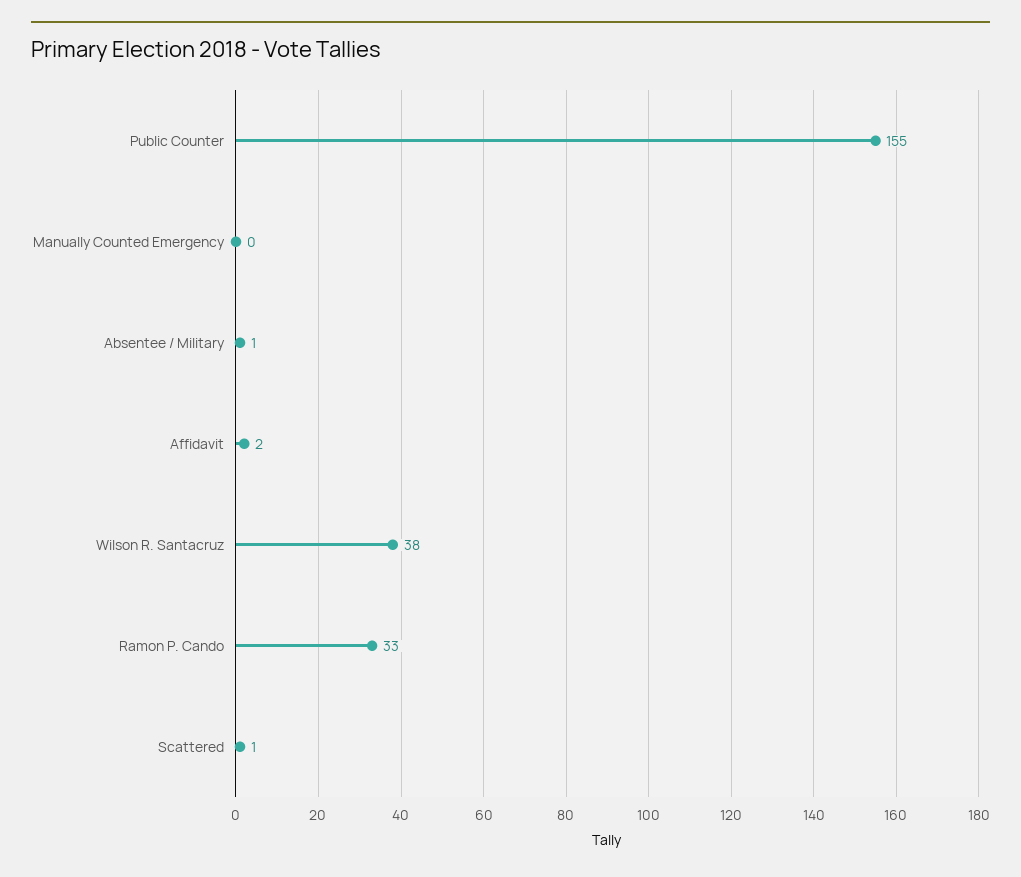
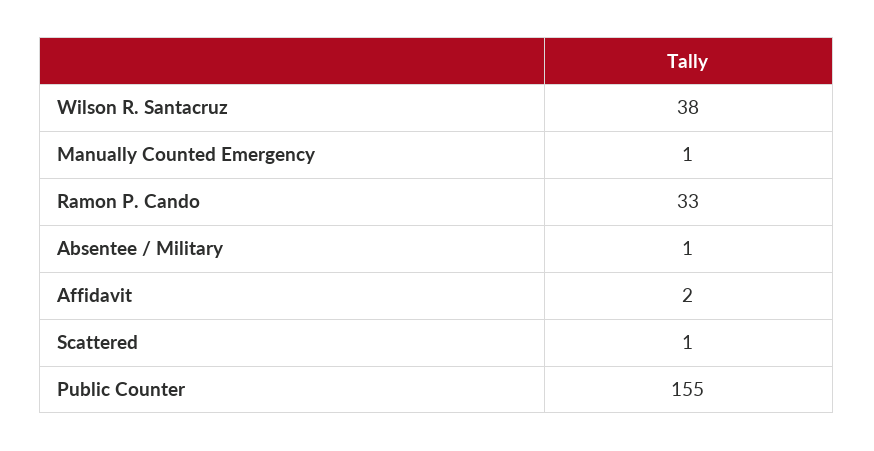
  {
    "Public Counter": 155,
-   "Manually Counted Emergency": 0,
+   "Manually Counted Emergency": 1,
    "Absentee / Military": 1,
    "Affidavit": 2,
    "Wilson R. Santacruz": 38,
    "Ramon P. Cando": 33,
    "Scattered": 1
  }

